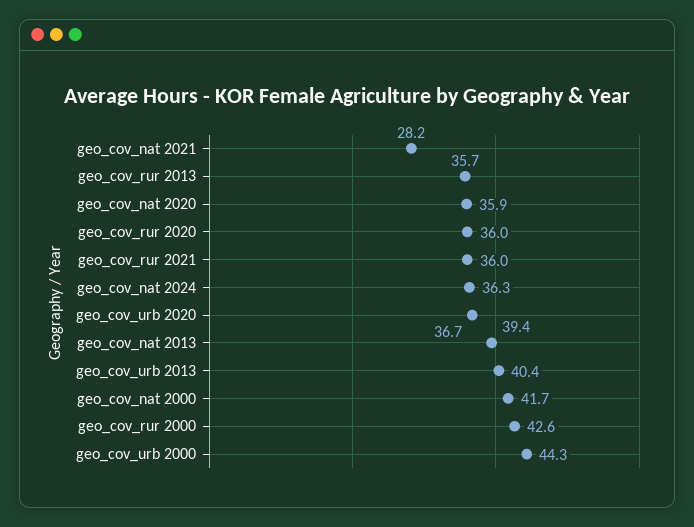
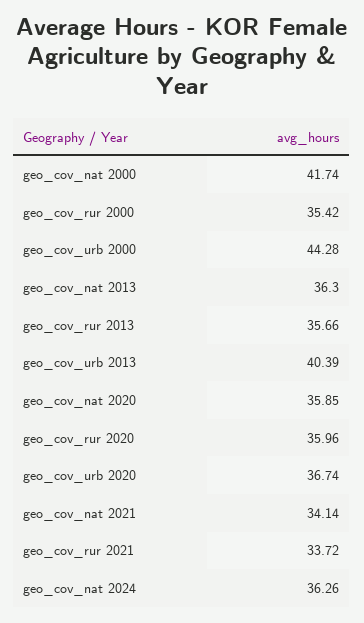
  {
-   "geo_cov_nat 2021": 28.2,
+   "geo_cov_nat 2021": 34.14,
    "geo_cov_rur 2013": 35.66,
    "geo_cov_nat 2020": 35.85,
    "geo_cov_rur 2020": 35.96,
-   "geo_cov_rur 2021": 36,
+   "geo_cov_rur 2021": 33.72,
    "geo_cov_nat 2024": 36.26,
    "geo_cov_urb 2020": 36.74,
-   "geo_cov_nat 2013": 39.4,
+   "geo_cov_nat 2013": 36.3,
    "geo_cov_urb 2013": 40.39,
    "geo_cov_nat 2000": 41.74,
-   "geo_cov_rur 2000": 42.6,
+   "geo_cov_rur 2000": 35.42,
    "geo_cov_urb 2000": 44.28
  }

